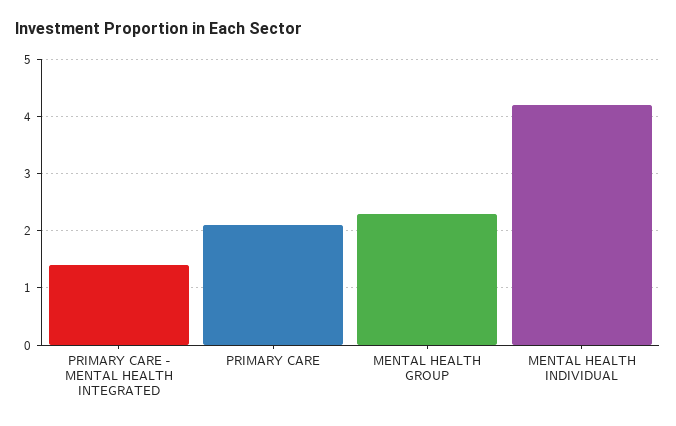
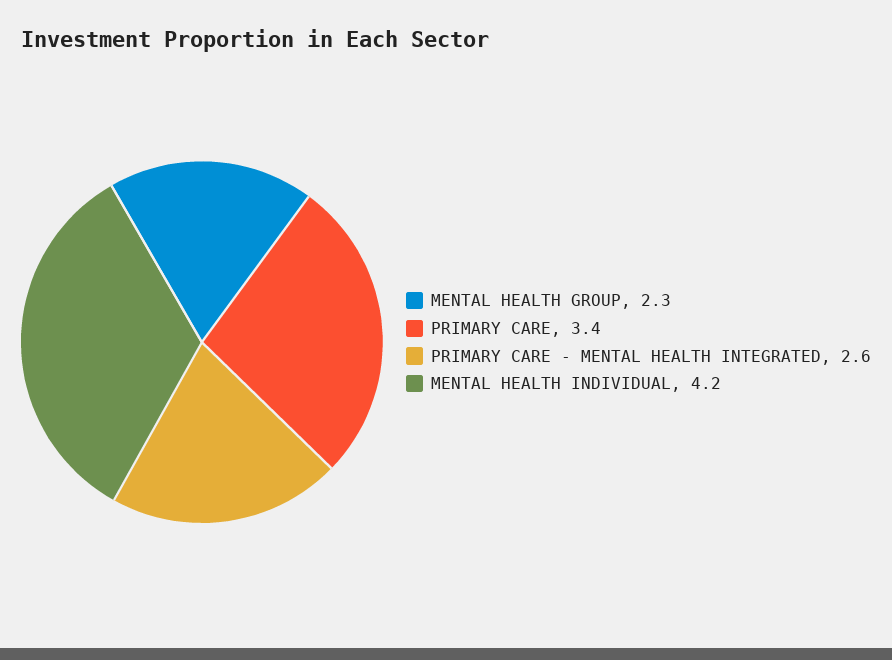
  {
-   "PRIMARY CARE - MENTAL HEALTH INTEGRATED": 1.5,
+   "PRIMARY CARE - MENTAL HEALTH INTEGRATED": 2.6,
-   "PRIMARY CARE": 2,
+   "PRIMARY CARE": 3.4,
    "MENTAL HEALTH GROUP": 2.3,
    "MENTAL HEALTH INDIVIDUAL": 4.2
  }

